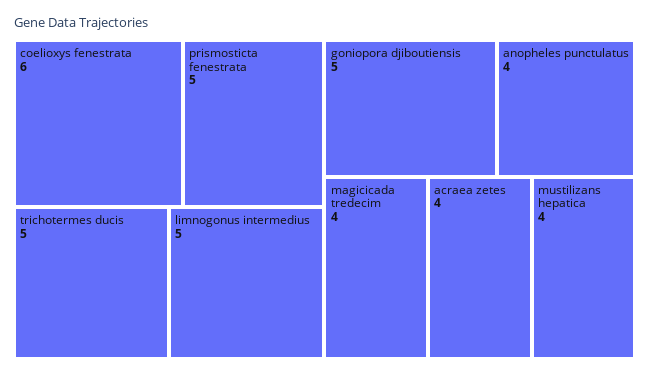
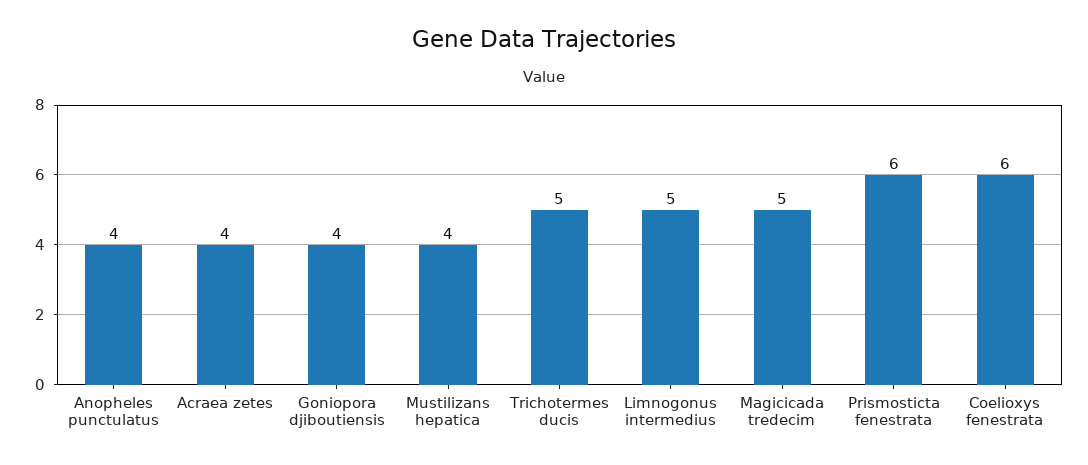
  {
    "coelioxys fenestrata": 6,
-   "prismosticta fenestrata": 5,
+   "prismosticta fenestrata": 6,
    "trichotermes ducis": 5,
    "limnogonus intermedius": 5,
-   "goniopora djiboutiensis": 5,
+   "goniopora djiboutiensis": 4,
    "anopheles punctulatus": 4,
-   "magicicada tredecim": 4,
+   "magicicada tredecim": 5,
    "acraea zetes": 4,
    "mustilizans hepatica": 4
  }

